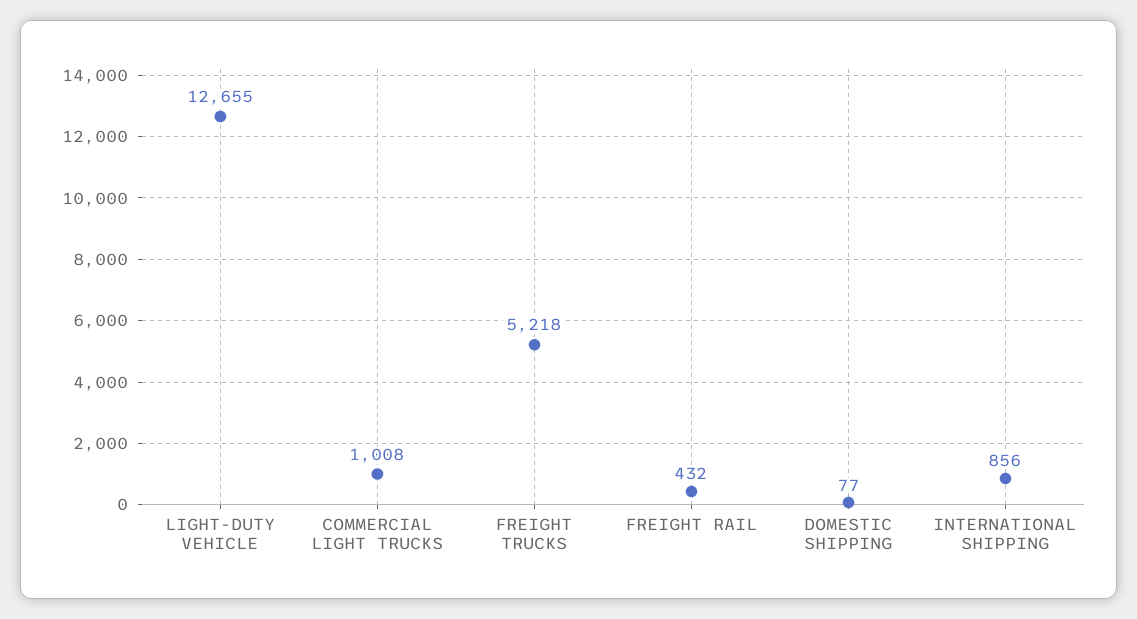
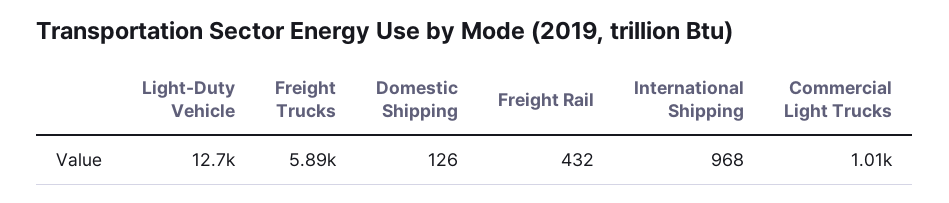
  {
    "LIGHT-DUTY VEHICLE": 12655,
    "COMMERCIAL LIGHT TRUCKS": 1008,
-   "FREIGHT TRUCKS": 5218,
+   "FREIGHT TRUCKS": 5890,
    "FREIGHT RAIL": 432,
-   "DOMESTIC SHIPPING": 77,
+   "DOMESTIC SHIPPING": 126,
-   "INTERNATIONAL SHIPPING": 856
+   "INTERNATIONAL SHIPPING": 968
  }

